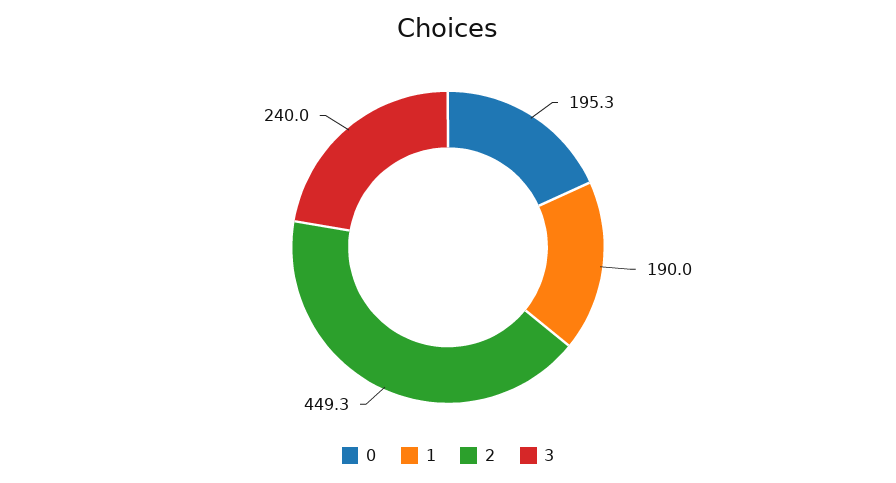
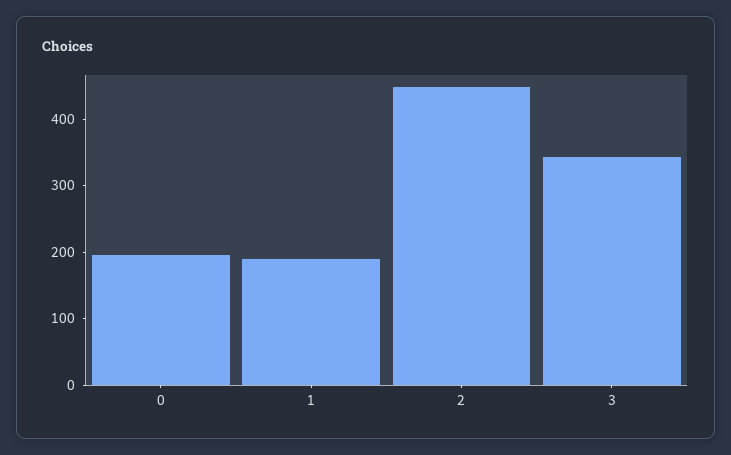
  {
    "0": 195.3,
    "1": 190,
    "2": 449.3,
-   "3": 240
+   "3": 340
  }

